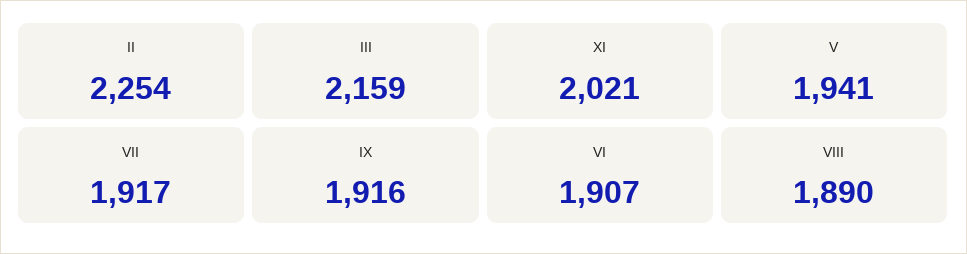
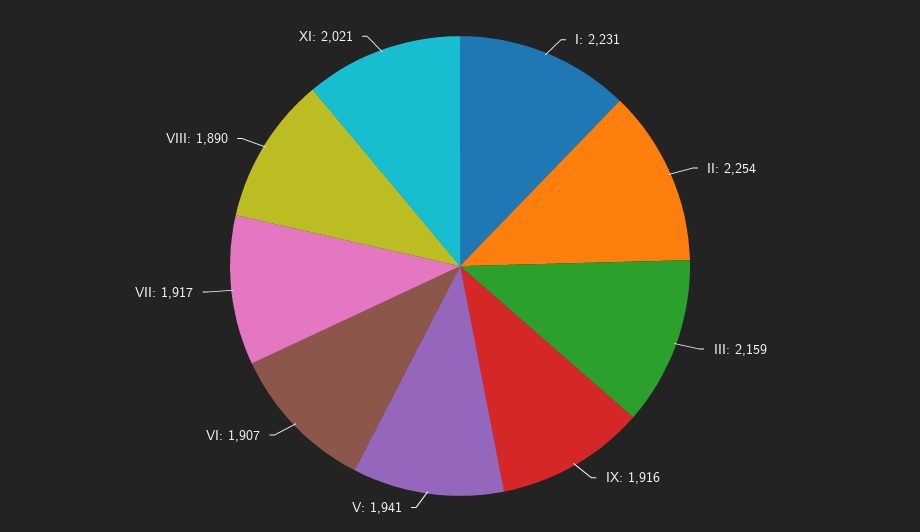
  {
    "II": 2254,
    "III": 2159,
    "XI": 2021,
    "V": 1941,
    "VII": 1917,
    "IX": 1916,
    "VI": 1907,
-   "VIII": 1890
+   "VIII": 1890,
+   "I": 2231
  }

